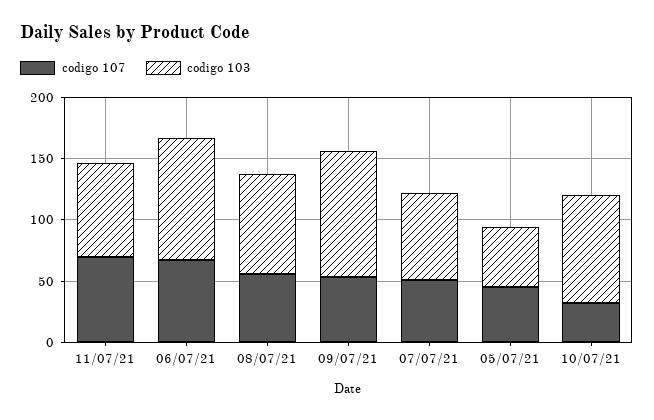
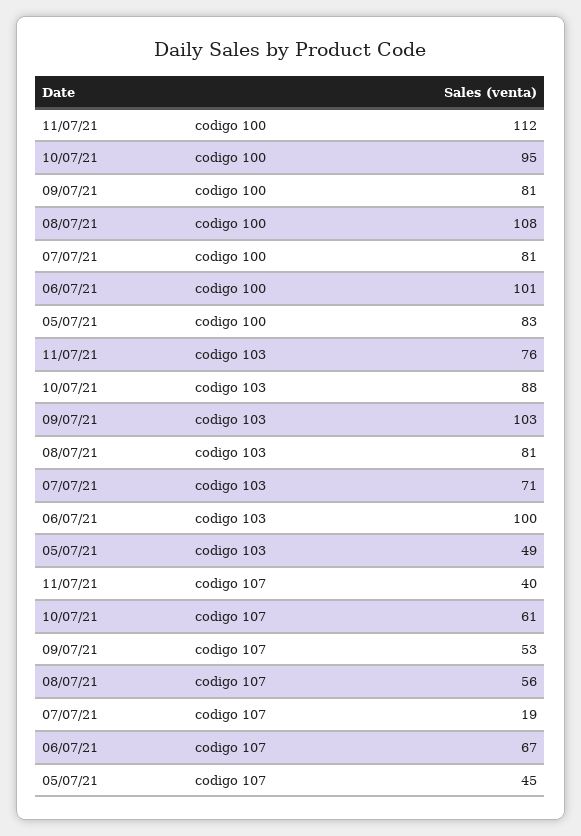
  {
    "codigo 107": {
-     "11/07/21": 70,
+     "11/07/21": 40,
      "06/07/21": 67,
      "08/07/21": 56,
      "09/07/21": 53,
-     "07/07/21": 50,
+     "07/07/21": 19,
      "05/07/21": 45,
-     "10/07/21": 30
+     "10/07/21": 61
    },
    "codigo 103": {
      "11/07/21": 76,
      "06/07/21": 100,
      "08/07/21": 81,
      "09/07/21": 103,
      "07/07/21": 71,
      "05/07/21": 49,
      "10/07/21": 88
-   }
+   },
+   "codigo 100": {
+     "11/07/21": 112,
+     "10/07/21": 95,
+     "09/07/21": 81,
+     "08/07/21": 108,
+     "07/07/21": 81,
+     "06/07/21": 101,
+     "05/07/21": 83
+   }
  }

